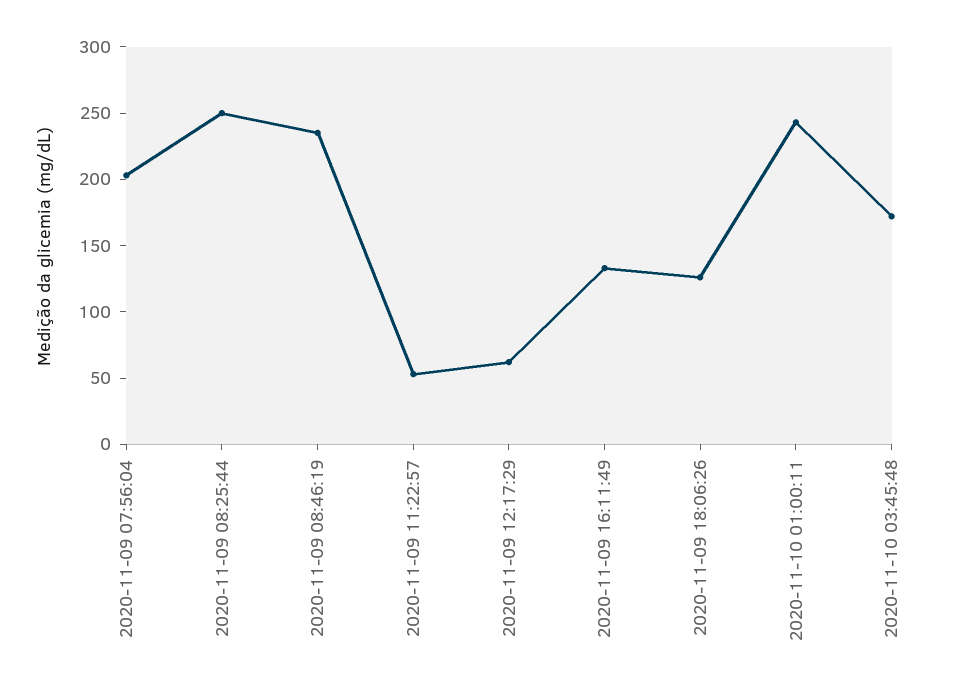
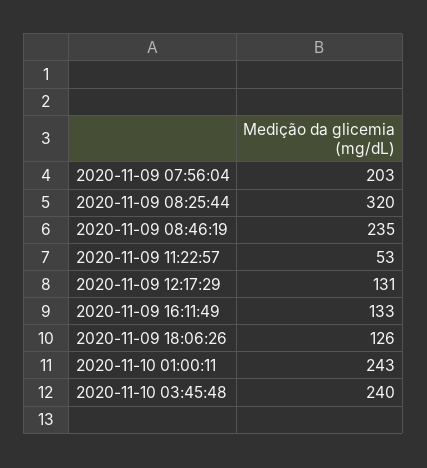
  {
    "2020-11-09 07:56:04": 203,
-   "2020-11-09 08:25:44": 250,
+   "2020-11-09 08:25:44": 320,
    "2020-11-09 08:46:19": 235,
    "2020-11-09 11:22:57": 53,
-   "2020-11-09 12:17:29": 60,
+   "2020-11-09 12:17:29": 131,
    "2020-11-09 16:11:49": 133,
    "2020-11-09 18:06:26": 126,
    "2020-11-10 01:00:11": 243,
-   "2020-11-10 03:45:48": 170
+   "2020-11-10 03:45:48": 240
  }

